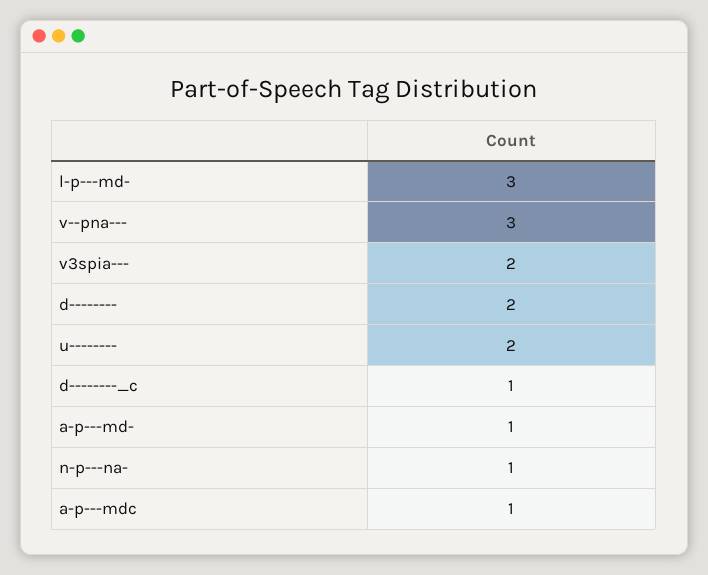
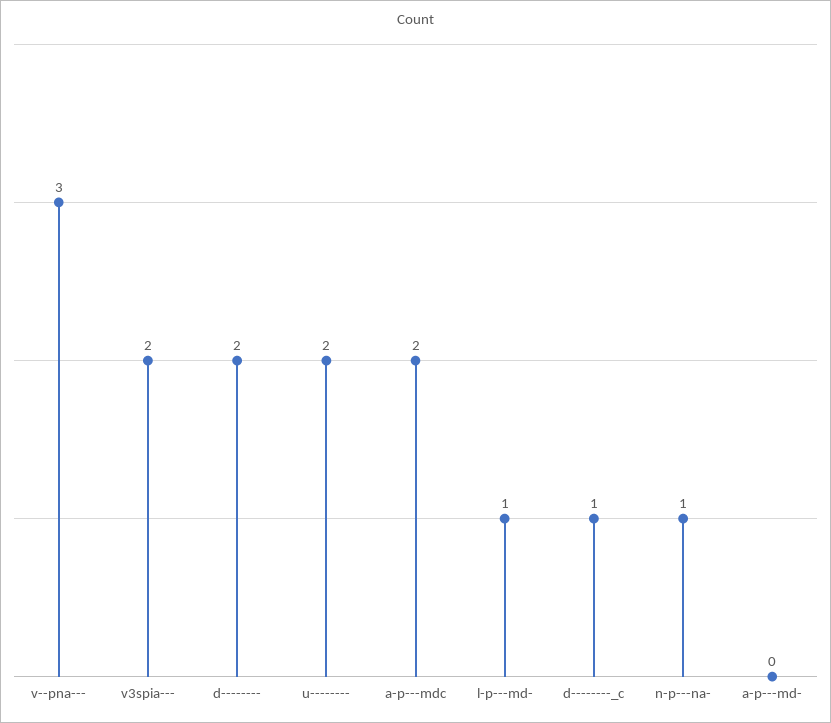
  {
-   "l-p---md-": 3,
+   "l-p---md-": 1,
    "v--pna---": 3,
    "v3spia---": 2,
    "d--------": 2,
    "u--------": 2,
    "d--------_c": 1,
-   "a-p---md-": 1,
+   "a-p---md-": 0,
    "n-p---na-": 1,
-   "a-p---mdc": 1
+   "a-p---mdc": 2
  }

